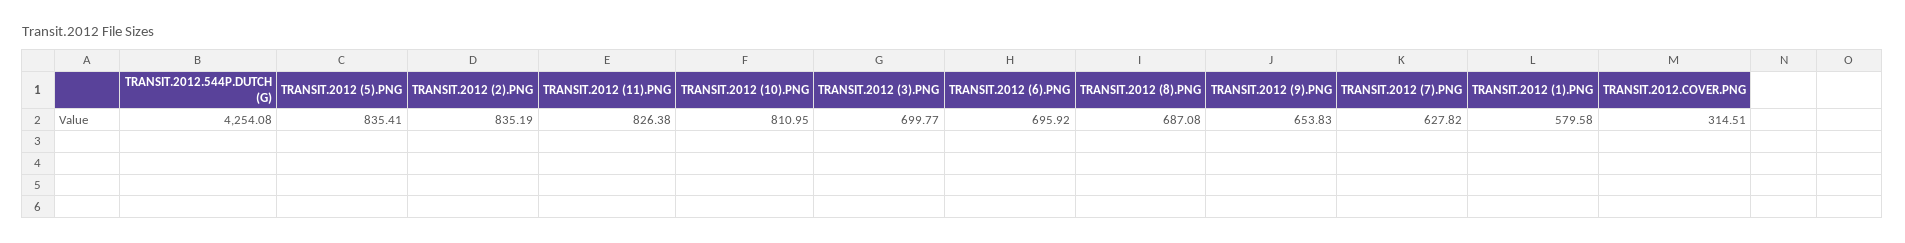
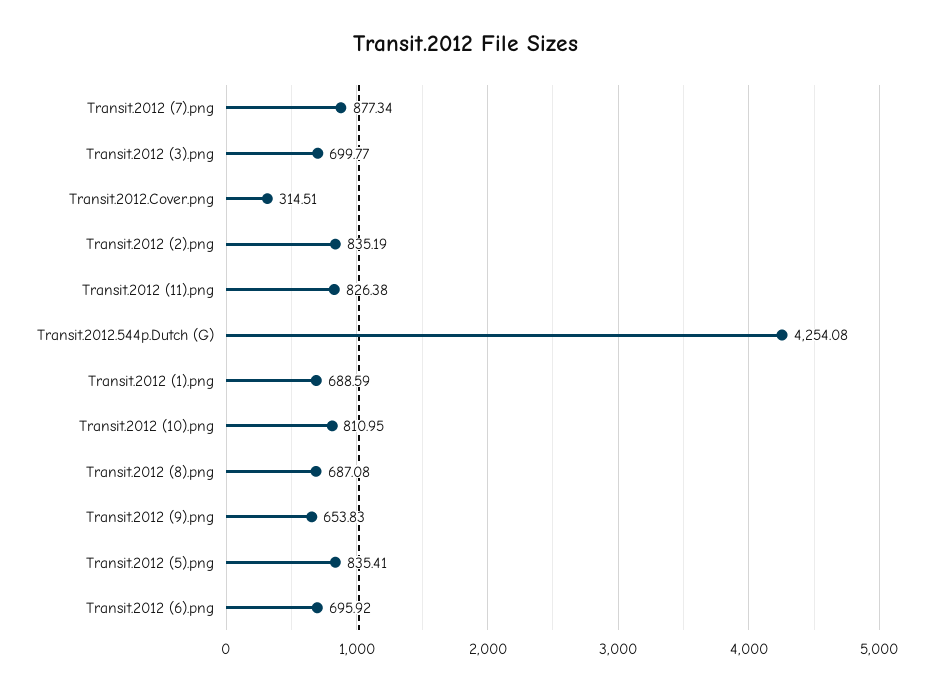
  {
    "TRANSIT.2012.544P.DUTCH (G)": 4254.08,
    "TRANSIT.2012 (5).PNG": 835.41,
    "TRANSIT.2012 (2).PNG": 835.19,
    "TRANSIT.2012 (11).PNG": 826.38,
    "TRANSIT.2012 (10).PNG": 810.95,
    "TRANSIT.2012 (3).PNG": 699.77,
    "TRANSIT.2012 (6).PNG": 695.92,
    "TRANSIT.2012 (8).PNG": 687.08,
    "TRANSIT.2012 (9).PNG": 653.83,
-   "TRANSIT.2012 (7).PNG": 627.82,
+   "TRANSIT.2012 (7).PNG": 877.34,
-   "TRANSIT.2012 (1).PNG": 579.58,
+   "TRANSIT.2012 (1).PNG": 688.59,
    "TRANSIT.2012.COVER.PNG": 314.51
  }

